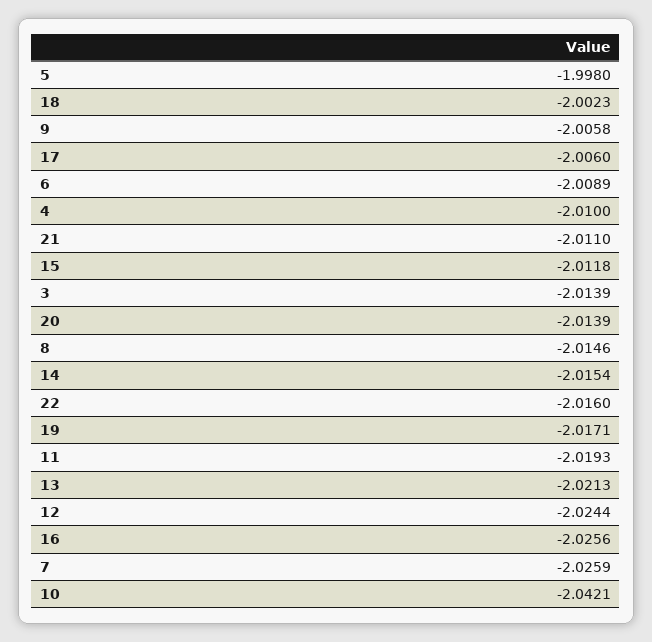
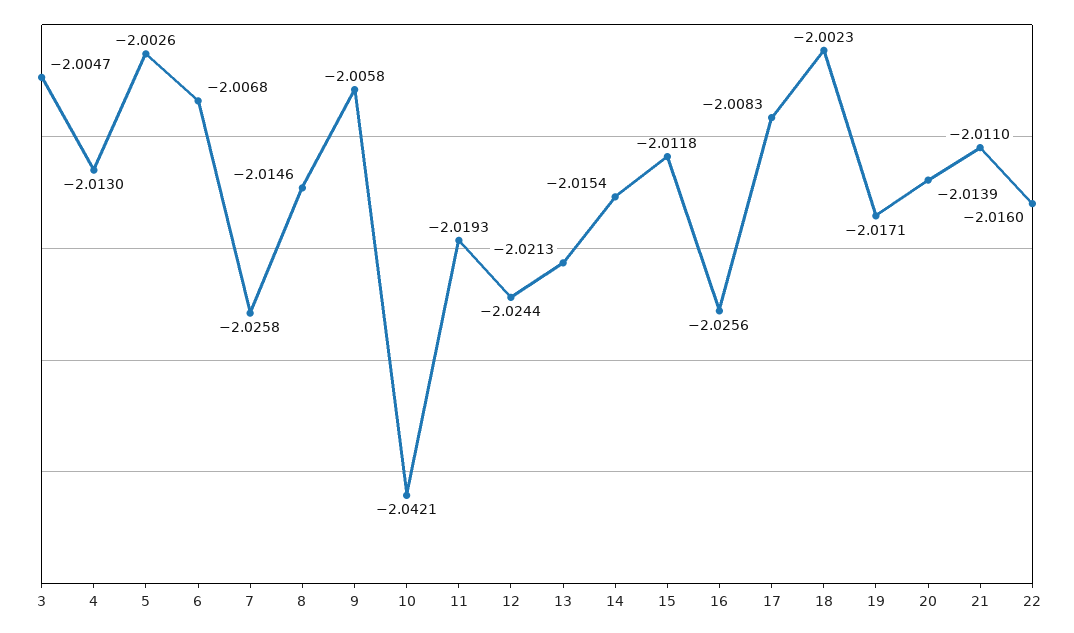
  {
-   "5": -1.998,
+   "5": -2.0026,
    "18": -2.0023,
    "9": -2.0058,
-   "17": -2.006,
+   "17": -2.0083,
-   "6": -2.0089,
+   "6": -2.0068,
-   "4": -2.01,
+   "4": -2.013,
    "21": -2.011,
    "15": -2.0118,
-   "3": -2.0139,
+   "3": -2.0047,
    "20": -2.0139,
    "8": -2.0146,
    "14": -2.0154,
    "22": -2.016,
    "19": -2.0171,
    "11": -2.0193,
    "13": -2.0213,
    "12": -2.0244,
    "16": -2.0256,
-   "7": -2.0259,
+   "7": -2.0258,
    "10": -2.0421
  }

